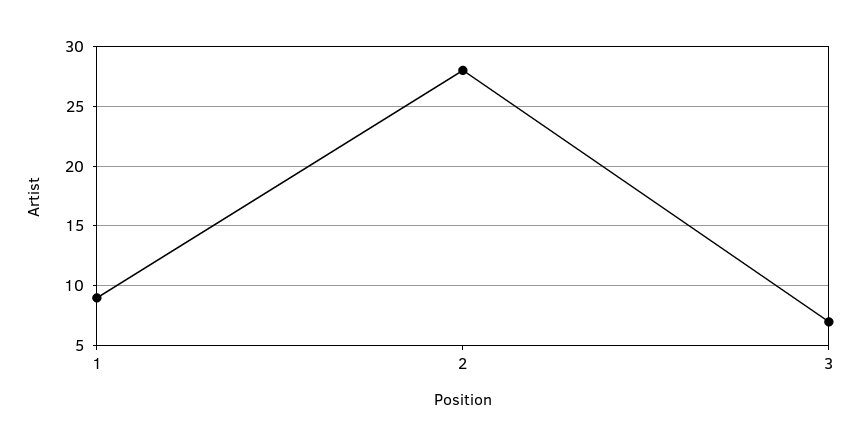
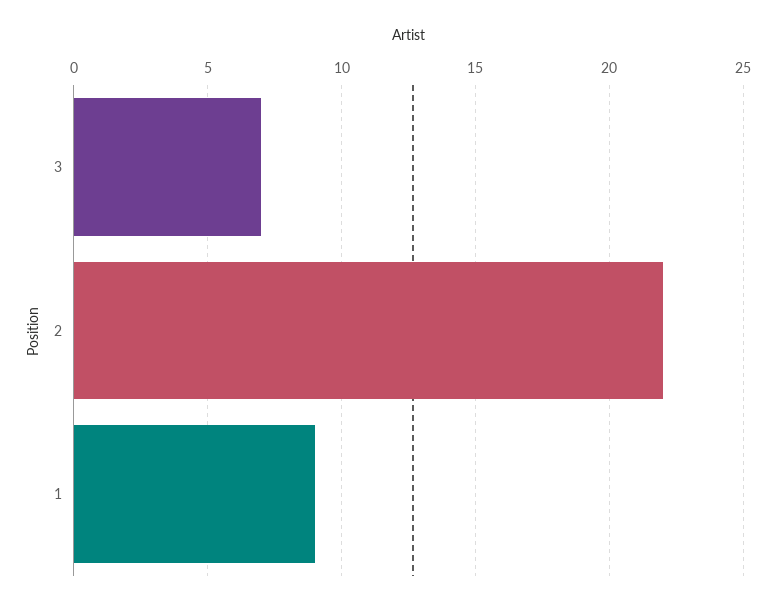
  {
    "1": 9,
-   "2": 28,
+   "2": 22,
    "3": 7
  }

